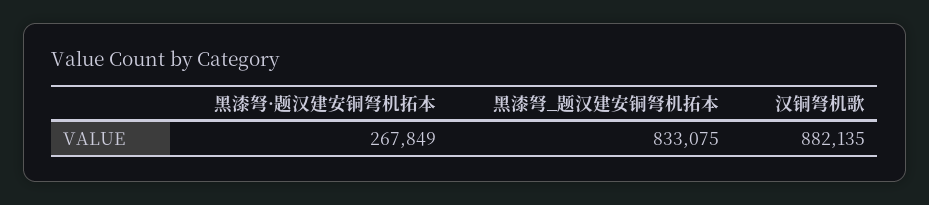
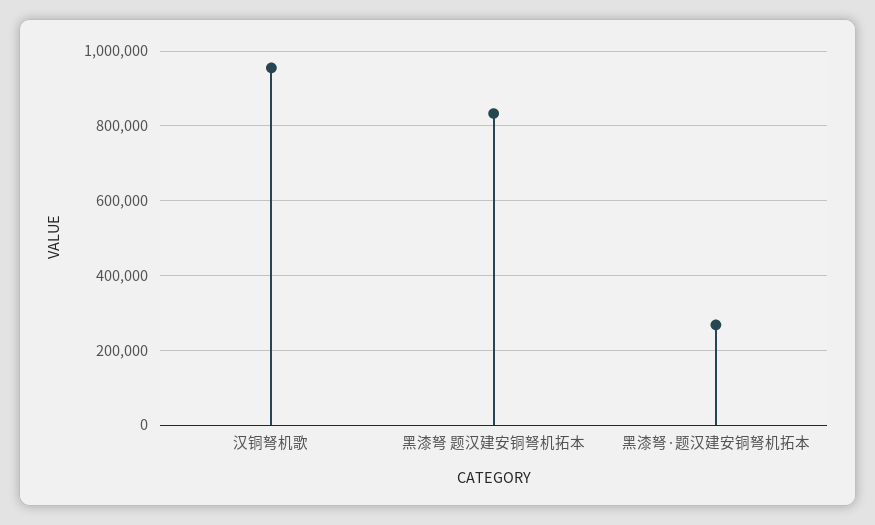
  {
    "黑漆弩·题汉建安铜弩机拓本": 267849,
    "黑漆弩_题汉建安铜弩机拓本": 833075,
-   "汉铜弩机歌": 882135
+   "汉铜弩机歌": 960000
  }

